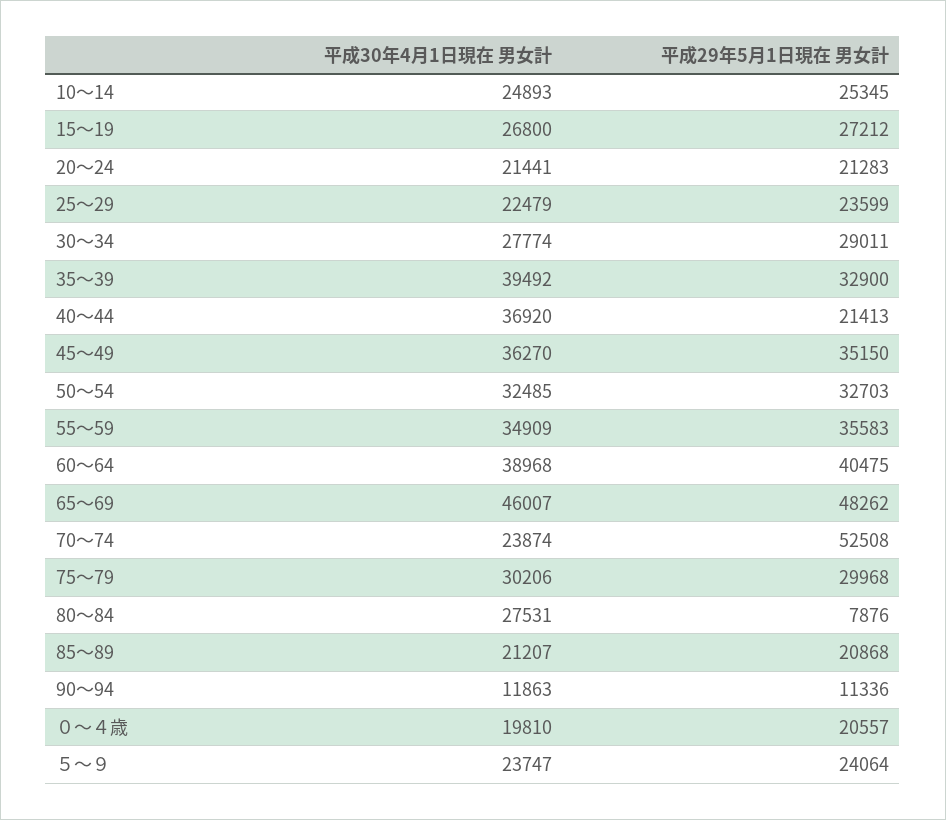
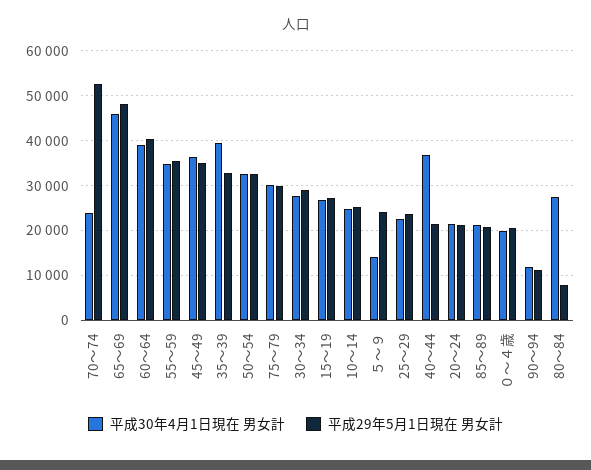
  {
    "平成30年4月1日現在 男女計": {
      "10～14": 24893,
      "15～19": 26800,
      "20～24": 21441,
      "25～29": 22479,
      "30～34": 27774,
      "35～39": 39492,
      "40～44": 36920,
      "45～49": 36270,
      "50～54": 32485,
      "55～59": 34909,
      "60～64": 38968,
      "65～69": 46007,
      "70～74": 23874,
      "75～79": 30206,
      "80～84": 27531,
      "85～89": 21207,
      "90～94": 11863,
      "０～４歳": 19810,
-     "５～９": 23747
+     "５～９": 14000
    },
    "平成29年5月1日現在 男女計": {
      "10～14": 25345,
      "15～19": 27212,
      "20～24": 21283,
      "25～29": 23599,
      "30～34": 29011,
      "35～39": 32900,
      "40～44": 21413,
      "45～49": 35150,
      "50～54": 32703,
      "55～59": 35583,
      "60～64": 40475,
      "65～69": 48262,
      "70～74": 52508,
      "75～79": 29968,
      "80～84": 7876,
      "85～89": 20868,
      "90～94": 11336,
      "０～４歳": 20557,
      "５～９": 24064
    }
  }

